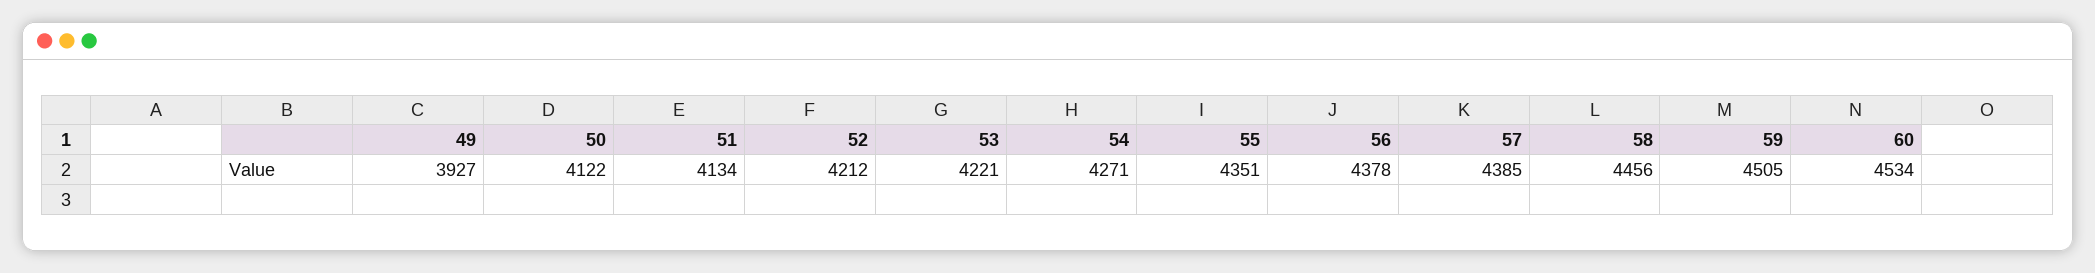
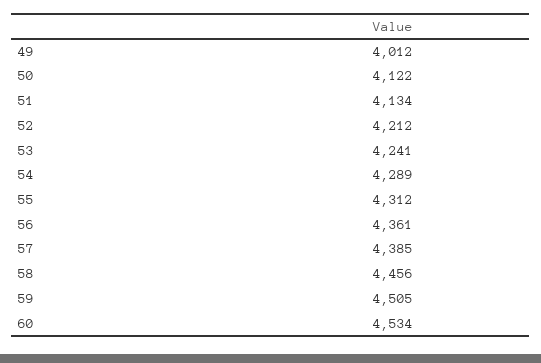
  {
-   "49": 3927,
+   "49": 4012,
    "50": 4122,
    "51": 4134,
    "52": 4212,
-   "53": 4221,
+   "53": 4241,
-   "54": 4271,
+   "54": 4289,
-   "55": 4351,
+   "55": 4312,
-   "56": 4378,
+   "56": 4361,
    "57": 4385,
    "58": 4456,
    "59": 4505,
    "60": 4534
  }

